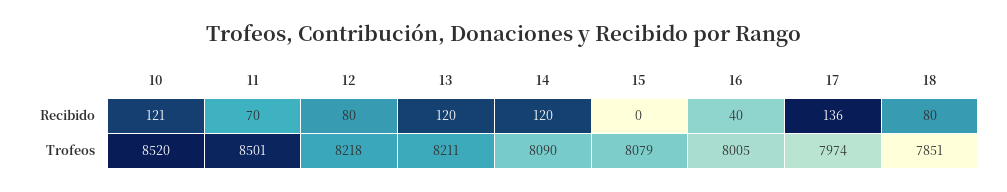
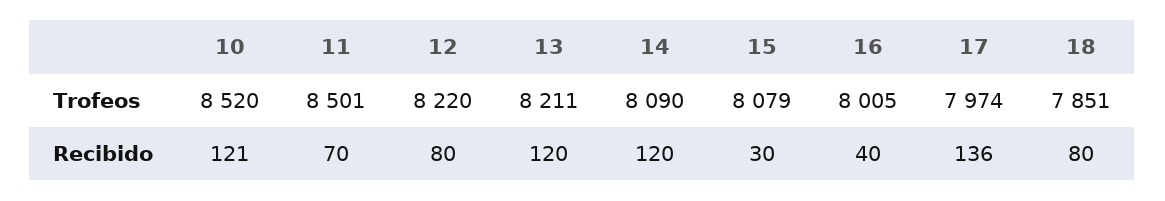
  {
    "10": {
      "Recibido": 121,
      "Trofeos": 8520
    },
    "11": {
      "Recibido": 70,
      "Trofeos": 8501
    },
    "12": {
      "Recibido": 80,
-     "Trofeos": 8218
+     "Trofeos": 8220
    },
    "13": {
      "Recibido": 120,
      "Trofeos": 8211
    },
    "14": {
      "Recibido": 120,
      "Trofeos": 8090
    },
    "15": {
-     "Recibido": 0,
+     "Recibido": 30,
      "Trofeos": 8079
    },
    "16": {
      "Recibido": 40,
      "Trofeos": 8005
    },
    "17": {
      "Recibido": 136,
      "Trofeos": 7974
    },
    "18": {
      "Recibido": 80,
      "Trofeos": 7851
    }
  }

